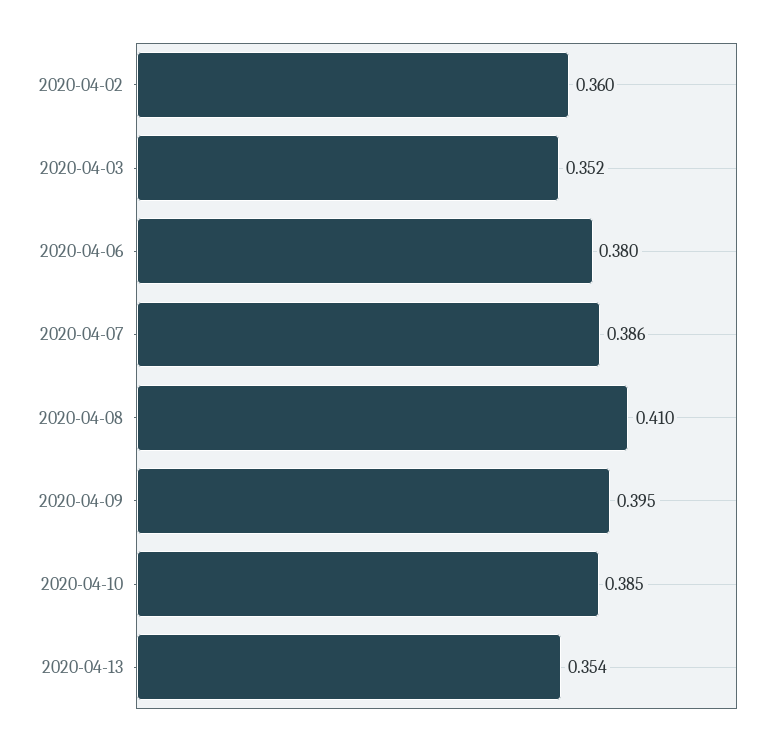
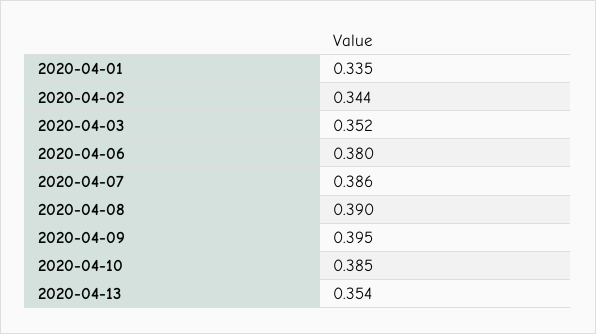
  {
-   "2020-04-02": 0.36,
+   "2020-04-02": 0.344,
    "2020-04-03": 0.352,
    "2020-04-06": 0.38,
    "2020-04-07": 0.386,
-   "2020-04-08": 0.41,
+   "2020-04-08": 0.39,
    "2020-04-09": 0.395,
    "2020-04-10": 0.385,
-   "2020-04-13": 0.354
+   "2020-04-13": 0.354,
+   "2020-04-01": 0.335
  }

